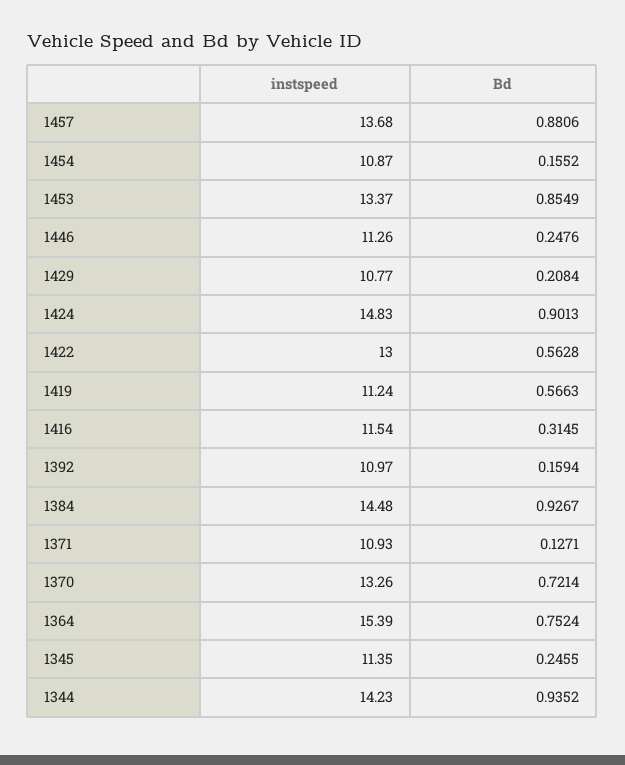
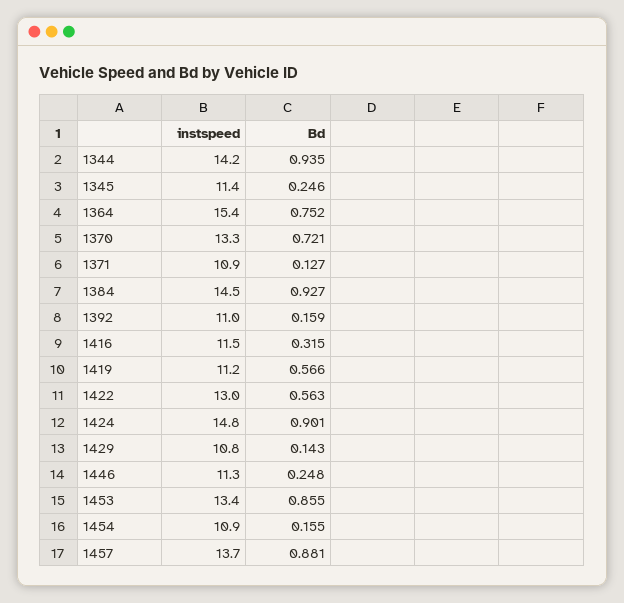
  {
    "instspeed": {
      "1457": 13.68,
      "1454": 10.87,
      "1453": 13.37,
      "1446": 11.26,
      "1429": 10.77,
      "1424": 14.83,
      "1422": 13,
      "1419": 11.24,
      "1416": 11.54,
      "1392": 10.97,
      "1384": 14.48,
      "1371": 10.93,
      "1370": 13.26,
      "1364": 15.39,
      "1345": 11.35,
      "1344": 14.23
    },
    "Bd": {
      "1457": 0.8806,
      "1454": 0.1552,
      "1453": 0.8549,
      "1446": 0.2476,
-     "1429": 0.2084,
+     "1429": 0.143,
      "1424": 0.9013,
      "1422": 0.5628,
      "1419": 0.5663,
      "1416": 0.3145,
      "1392": 0.1594,
      "1384": 0.9267,
      "1371": 0.1271,
      "1370": 0.7214,
      "1364": 0.7524,
      "1345": 0.2455,
      "1344": 0.9352
    }
  }

